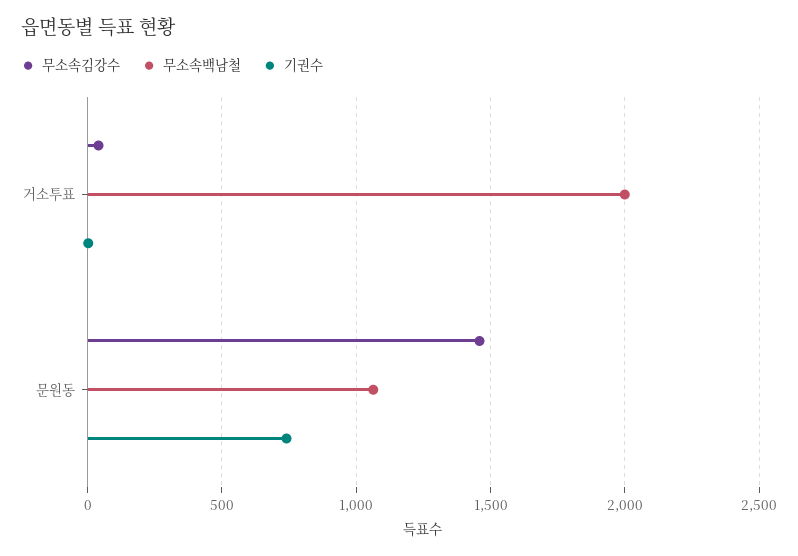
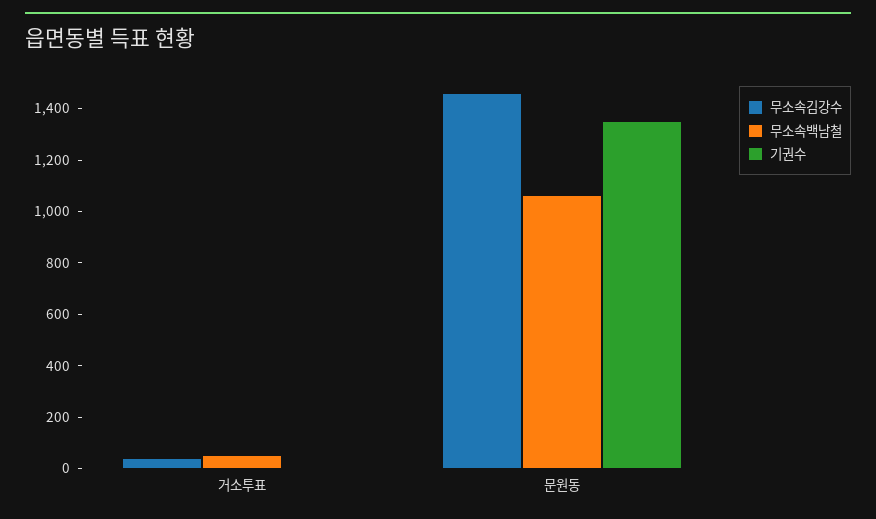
  {
    "무소속김강수": {
      "거소투표": 50,
      "문원동": 1450
    },
    "무소속백남철": {
-     "거소투표": 2000,
+     "거소투표": 50,
      "문원동": 1050
    },
    "기권수": {
      "거소투표": 0,
-     "문원동": 750
+     "문원동": 1350
    }
  }

